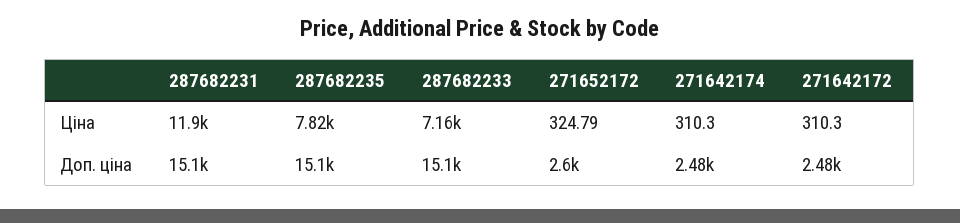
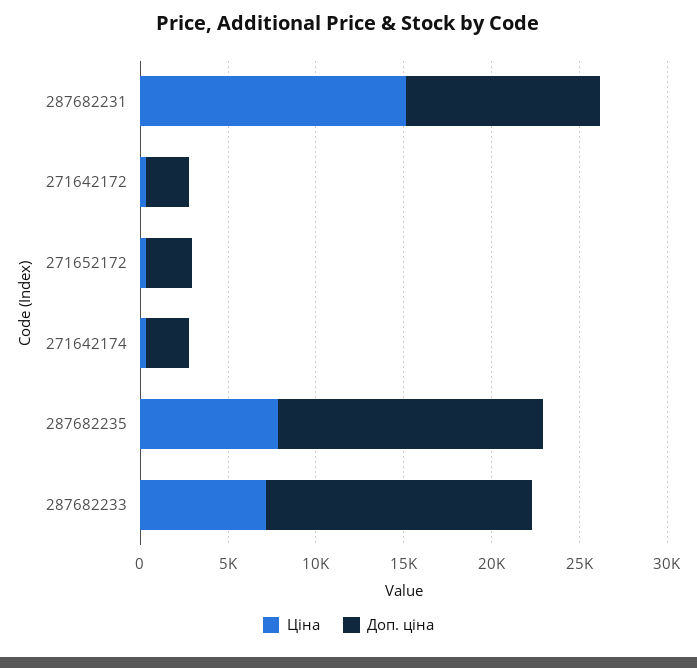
  {
    "Ціна": {
-     "287682231": 11900,
+     "287682231": 15000,
      "287682235": 7820,
      "287682233": 7160,
      "271652172": 324.79,
      "271642174": 310.3,
      "271642172": 310.3
    },
    "Доп. ціна": {
-     "287682231": 15100,
+     "287682231": 11000,
      "287682235": 15100,
      "287682233": 15100,
      "271652172": 2600,
      "271642174": 2480,
      "271642172": 2480
    }
  }

